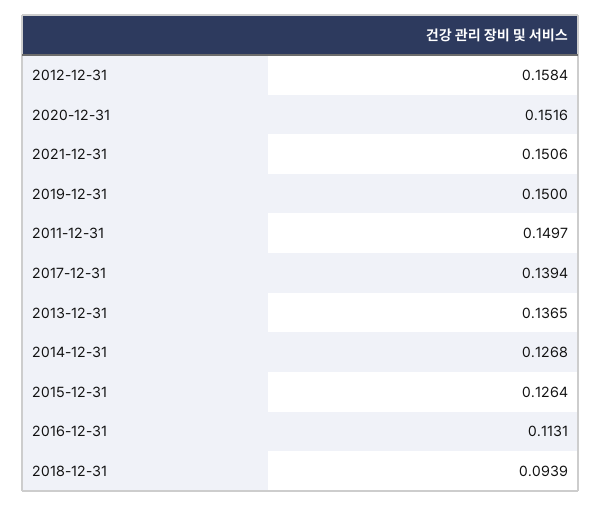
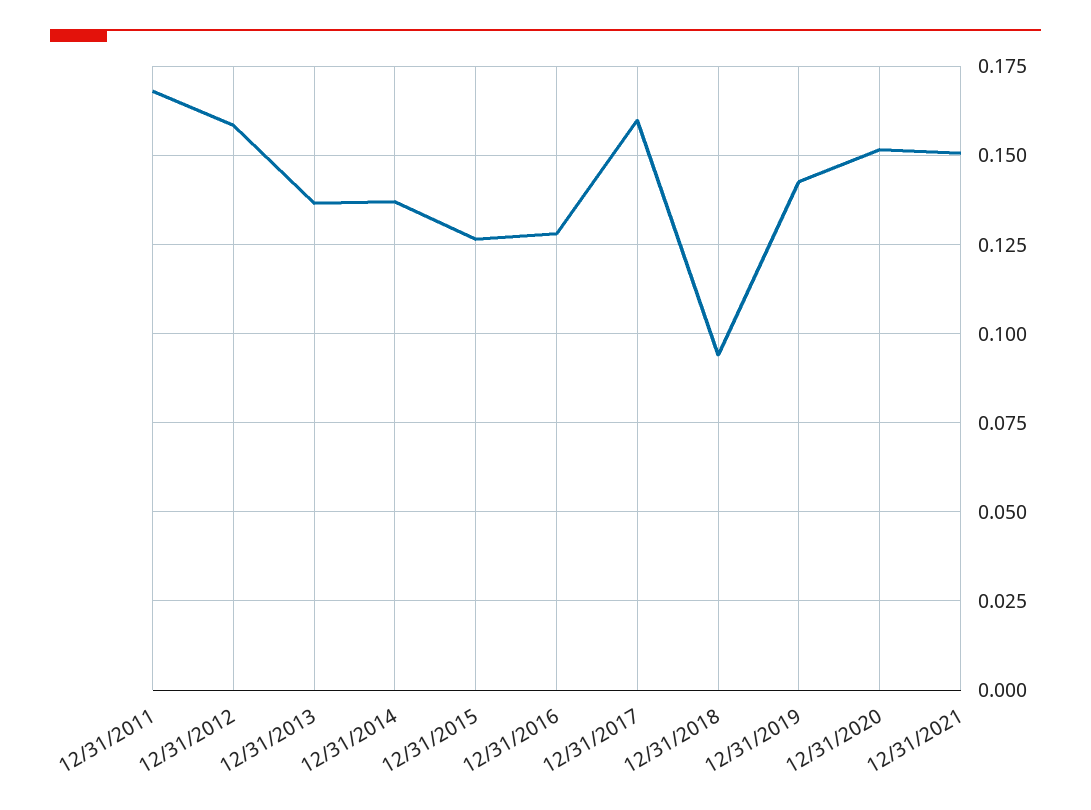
  {
    "2012-12-31": 0.1584,
    "2020-12-31": 0.1516,
    "2021-12-31": 0.1506,
-   "2019-12-31": 0.15,
+   "2019-12-31": 0.1425,
-   "2011-12-31": 0.1497,
+   "2011-12-31": 0.1675,
-   "2017-12-31": 0.1394,
+   "2017-12-31": 0.16,
    "2013-12-31": 0.1365,
-   "2014-12-31": 0.1268,
+   "2014-12-31": 0.1375,
    "2015-12-31": 0.1264,
-   "2016-12-31": 0.1131,
+   "2016-12-31": 0.1275,
    "2018-12-31": 0.0939
  }

